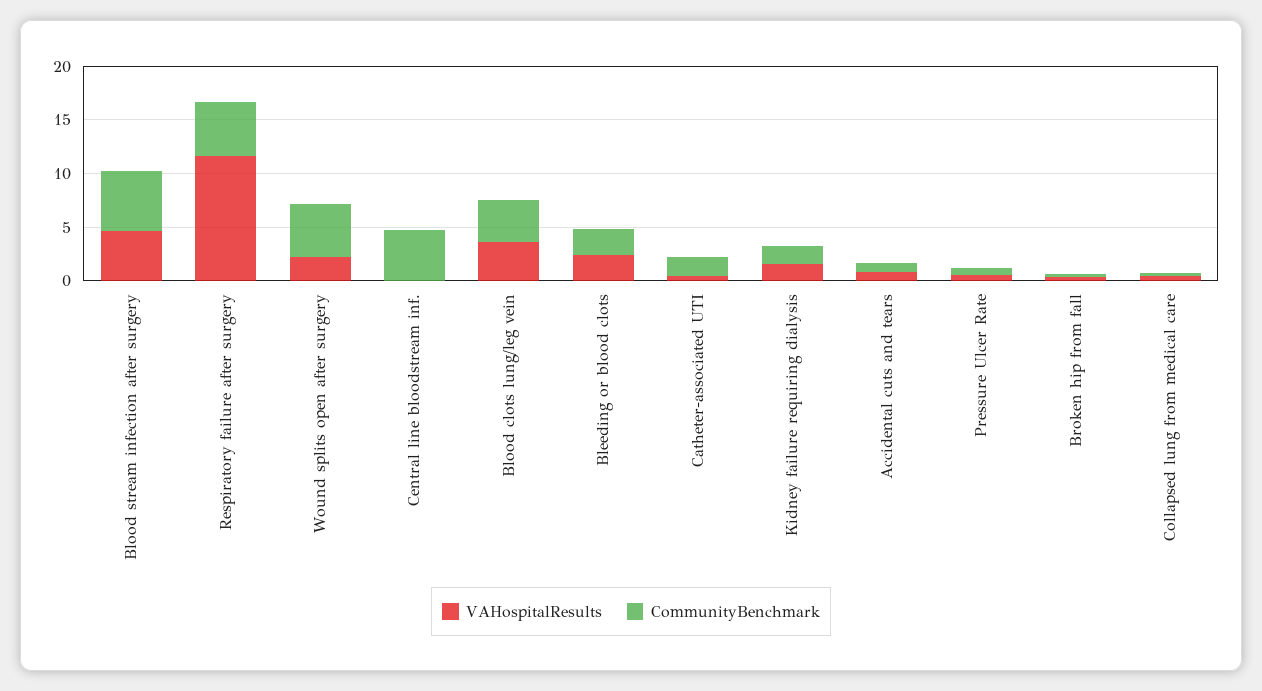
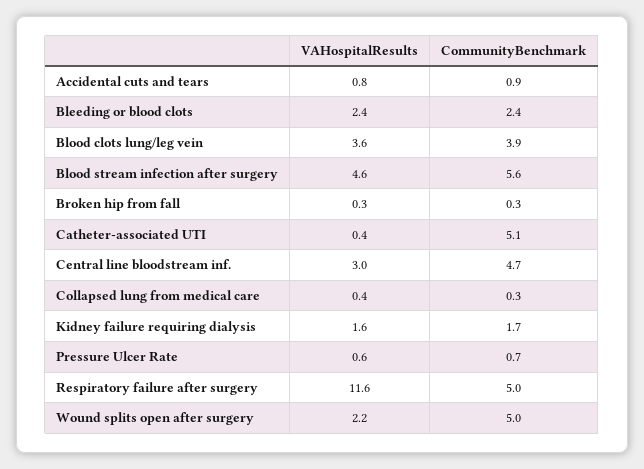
  {
    "VAHospitalResults": {
      "Blood stream infection after surgery": 4.6,
      "Respiratory failure after surgery": 11.6,
      "Wound splits open after surgery": 2.2,
-     "Central line bloodstream inf.": 0,
+     "Central line bloodstream inf.": 3,
      "Blood clots lung/leg vein": 3.6,
      "Bleeding or blood clots": 2.4,
      "Catheter-associated UTI": 0.4,
      "Kidney failure requiring dialysis": 1.6,
      "Accidental cuts and tears": 0.8,
      "Pressure Ulcer Rate": 0.6,
      "Broken hip from fall": 0.3,
      "Collapsed lung from medical care": 0.4
    },
    "CommunityBenchmark": {
      "Blood stream infection after surgery": 5.6,
      "Respiratory failure after surgery": 5,
      "Wound splits open after surgery": 5,
      "Central line bloodstream inf.": 4.7,
      "Blood clots lung/leg vein": 3.9,
      "Bleeding or blood clots": 2.4,
-     "Catheter-associated UTI": 2,
+     "Catheter-associated UTI": 5.1,
      "Kidney failure requiring dialysis": 1.7,
      "Accidental cuts and tears": 0.9,
      "Pressure Ulcer Rate": 0.7,
      "Broken hip from fall": 0.3,
      "Collapsed lung from medical care": 0.3
    }
  }

